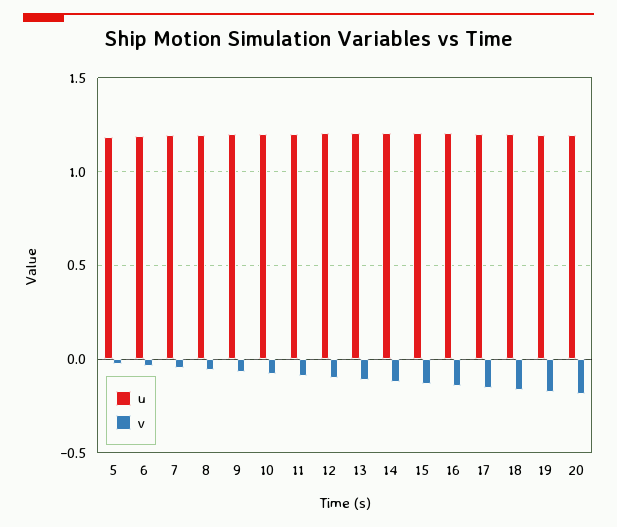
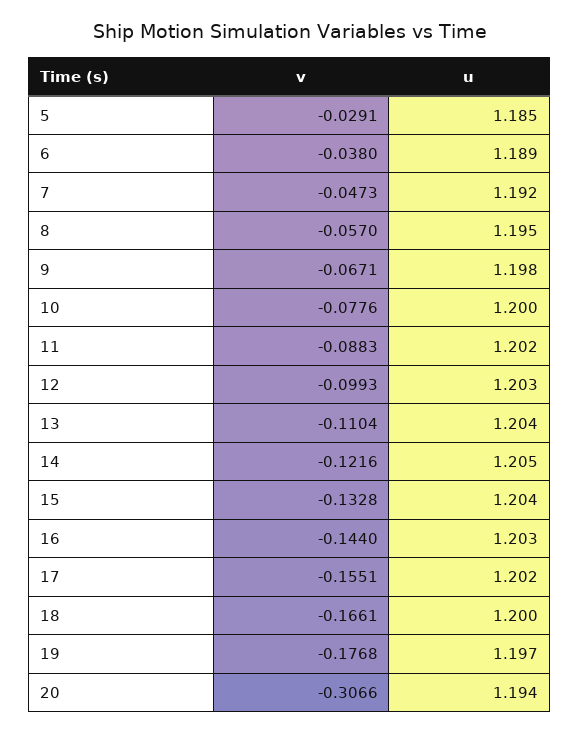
  {
    "u": {
      "5": 1.185,
      "6": 1.189,
      "7": 1.192,
      "8": 1.195,
      "9": 1.198,
      "10": 1.2,
      "11": 1.202,
      "12": 1.203,
      "13": 1.204,
      "14": 1.205,
      "15": 1.204,
      "16": 1.203,
      "17": 1.202,
      "18": 1.2,
      "19": 1.197,
      "20": 1.194
    },
    "v": {
      "5": -0.0291,
      "6": -0.038,
      "7": -0.0473,
      "8": -0.057,
      "9": -0.0671,
      "10": -0.0776,
      "11": -0.0883,
      "12": -0.0993,
      "13": -0.1104,
      "14": -0.1216,
      "15": -0.1328,
      "16": -0.144,
      "17": -0.1551,
      "18": -0.1661,
      "19": -0.1768,
-     "20": -0.2
+     "20": -0.3066
    }
  }

